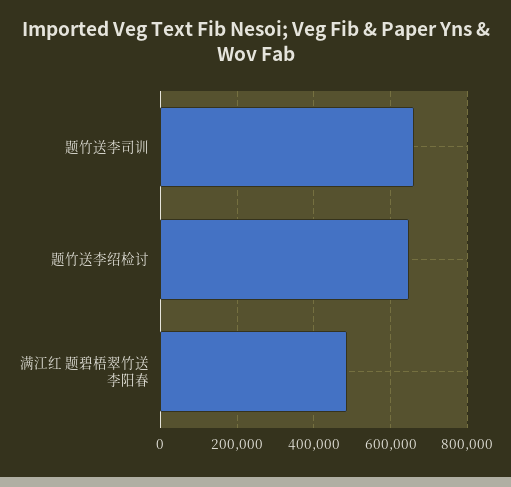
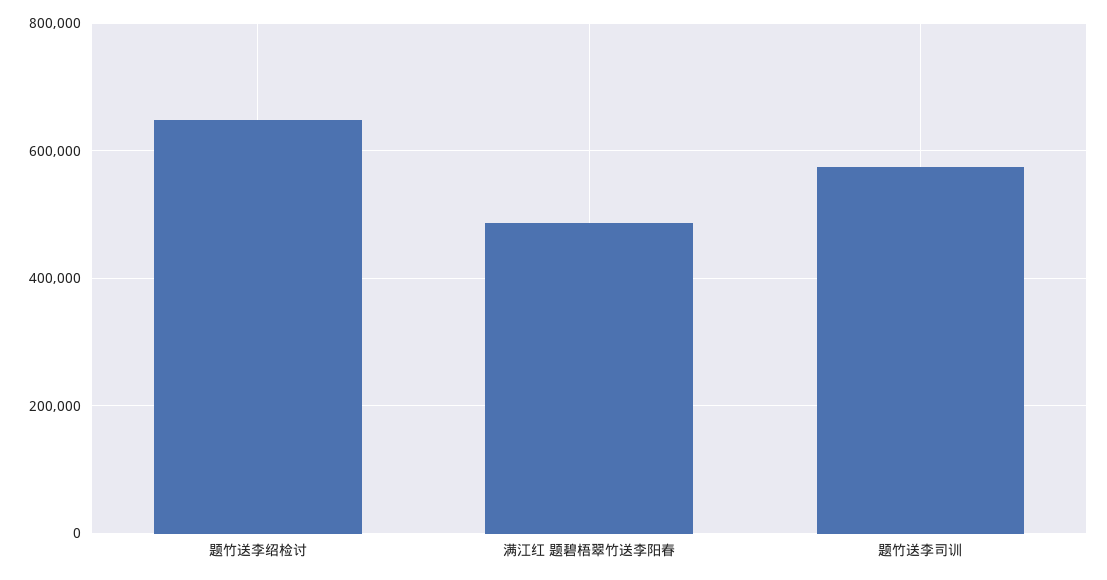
  {
-   "题竹送李司训": 660000,
+   "题竹送李司训": 580000,
    "题竹送李绍检讨": 640000,
    "满江红 题碧梧翠竹送李阳春": 480000
  }

